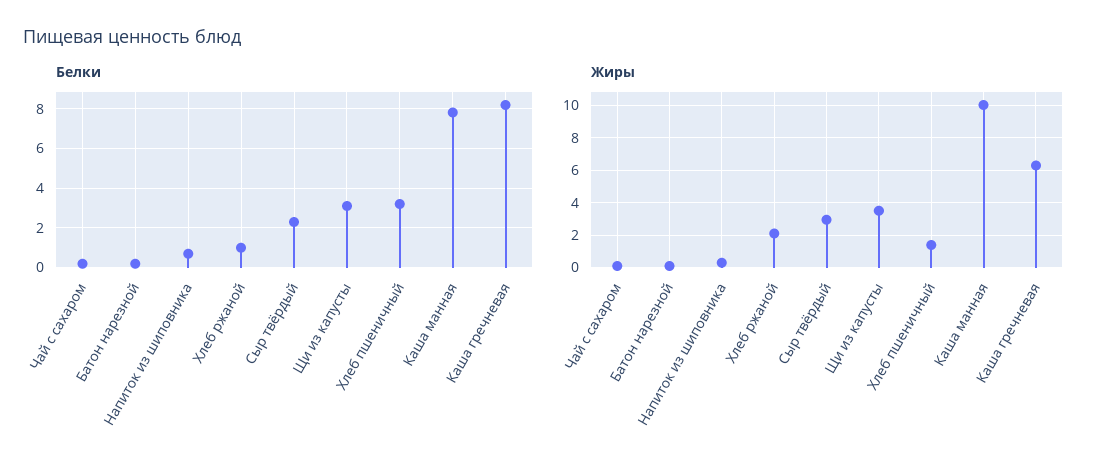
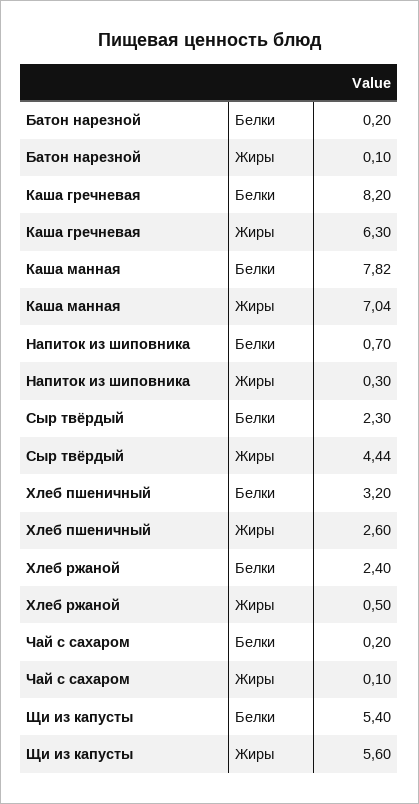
  {
    "Белки": {
      "Чай с сахаром": 0.2,
      "Батон нарезной": 0.2,
      "Напиток из шиповника": 0.7,
-     "Хлеб ржаной": 1,
+     "Хлеб ржаной": 2.4,
      "Сыр твёрдый": 2.3,
-     "Щи из капусты": 3,
+     "Щи из капусты": 5.4,
      "Хлеб пшеничный": 3.2,
      "Каша манная": 7.82,
      "Каша гречневая": 8.2
    },
    "Жиры": {
      "Чай с сахаром": 0.1,
      "Батон нарезной": 0.1,
      "Напиток из шиповника": 0.3,
-     "Хлеб ржаной": 2,
+     "Хлеб ржаной": 0.5,
-     "Сыр твёрдый": 3,
+     "Сыр твёрдый": 4.44,
-     "Щи из капусты": 3.5,
+     "Щи из капусты": 5.6,
-     "Хлеб пшеничный": 1.5,
+     "Хлеб пшеничный": 2.6,
-     "Каша манная": 10,
+     "Каша манная": 7.04,
      "Каша гречневая": 6.3
    }
  }

